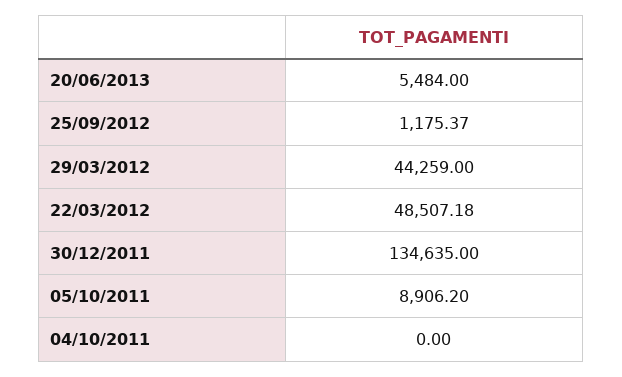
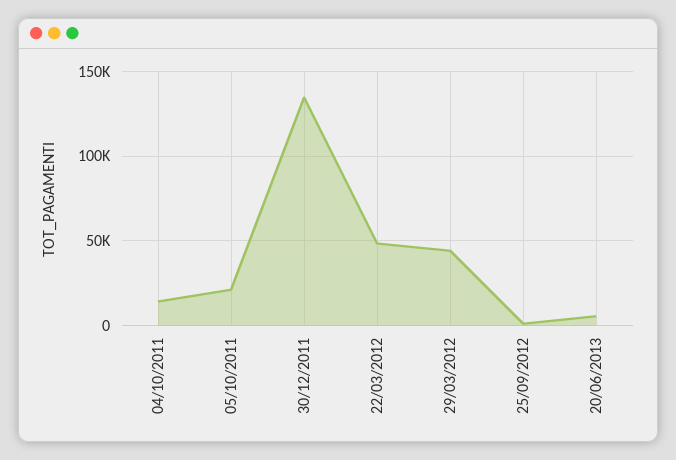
  {
    "20/06/2013": 5484,
    "25/09/2012": 1175.37,
    "29/03/2012": 44259,
    "22/03/2012": 48507.18,
    "30/12/2011": 134635,
-   "05/10/2011": 8906.2,
+   "05/10/2011": 20000,
-   "04/10/2011": 0
+   "04/10/2011": 15000
  }

